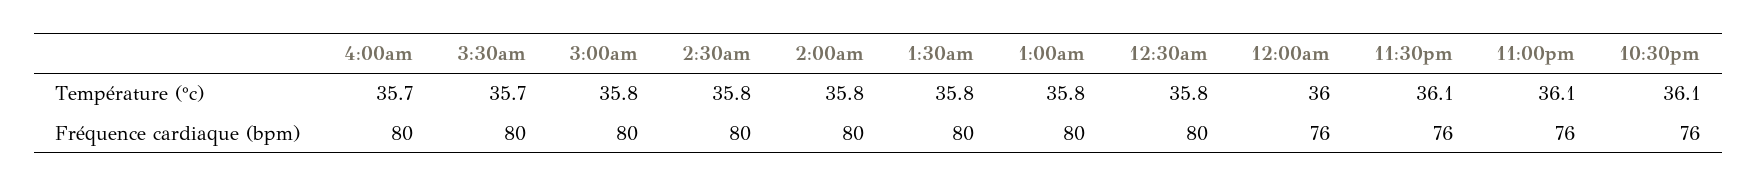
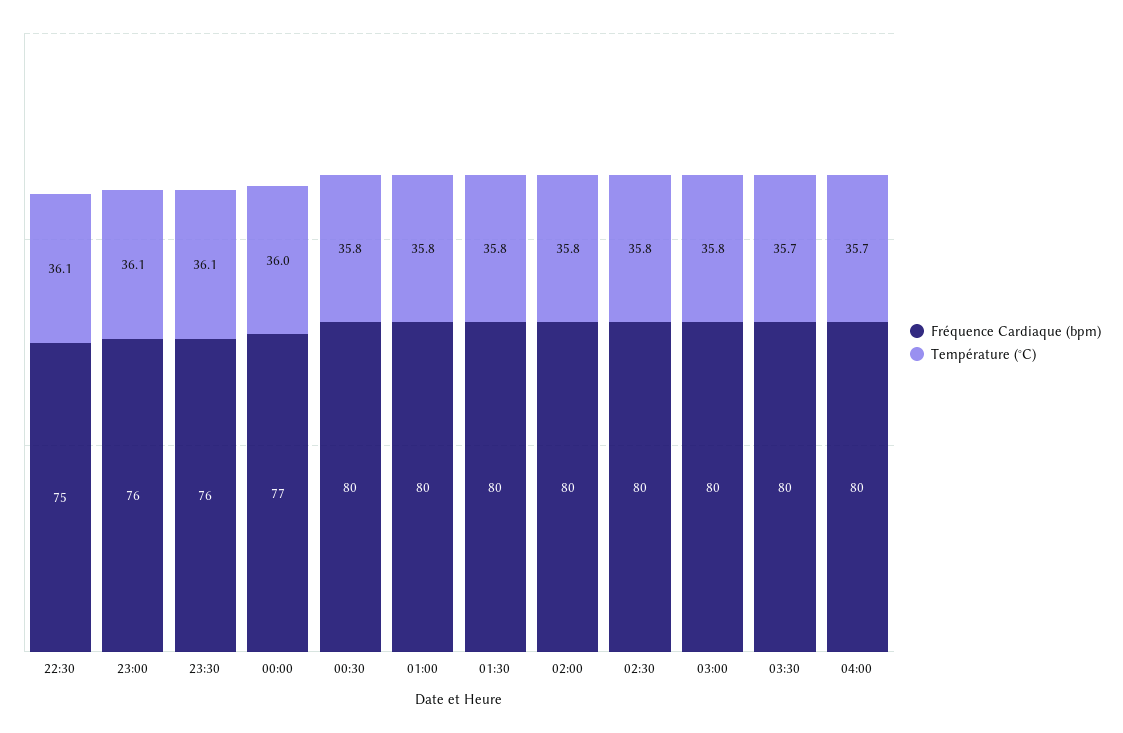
  {
    "Température (°c)": {
      "4:00am": 35.7,
      "3:30am": 35.7,
      "3:00am": 35.8,
      "2:30am": 35.8,
      "2:00am": 35.8,
      "1:30am": 35.8,
      "1:00am": 35.8,
      "12:30am": 35.8,
      "12:00am": 36,
      "11:30pm": 36.1,
      "11:00pm": 36.1,
      "10:30pm": 36.1
    },
    "Fréquence cardiaque (bpm)": {
      "4:00am": 80,
      "3:30am": 80,
      "3:00am": 80,
      "2:30am": 80,
      "2:00am": 80,
      "1:30am": 80,
      "1:00am": 80,
      "12:30am": 80,
-     "12:00am": 76,
+     "12:00am": 77,
      "11:30pm": 76,
      "11:00pm": 76,
-     "10:30pm": 76
+     "10:30pm": 75
    }
  }

